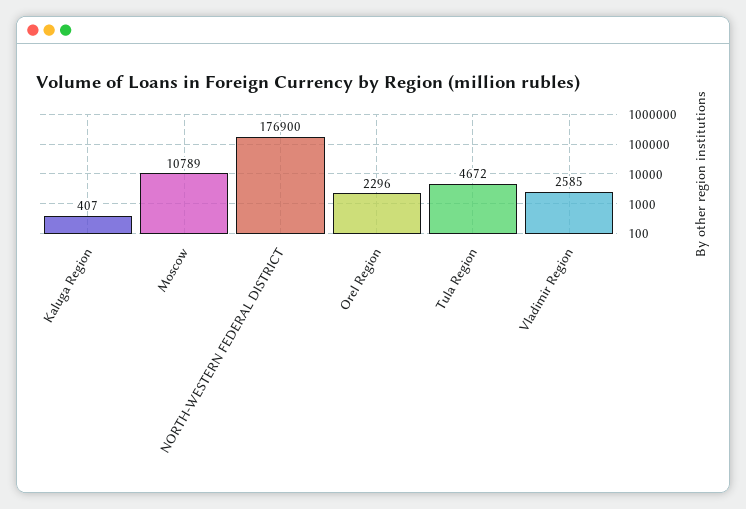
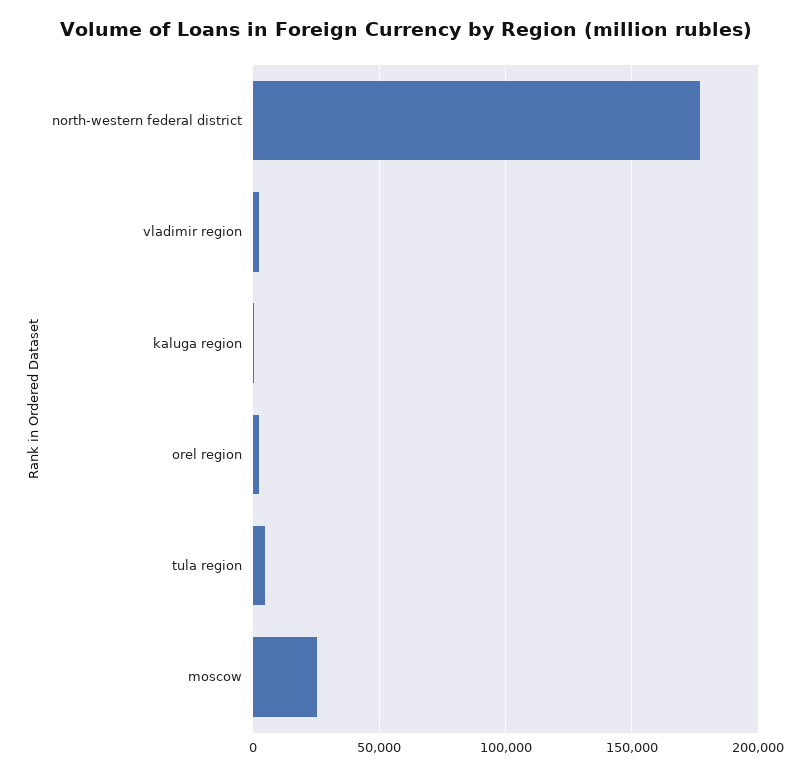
  {
    "Kaluga Region": 407,
-   "Moscow": 10789,
+   "Moscow": 25000,
    "NORTH-WESTERN FEDERAL DISTRICT": 176900,
    "Orel Region": 2296,
    "Tula Region": 4672,
    "Vladimir Region": 2585
  }

